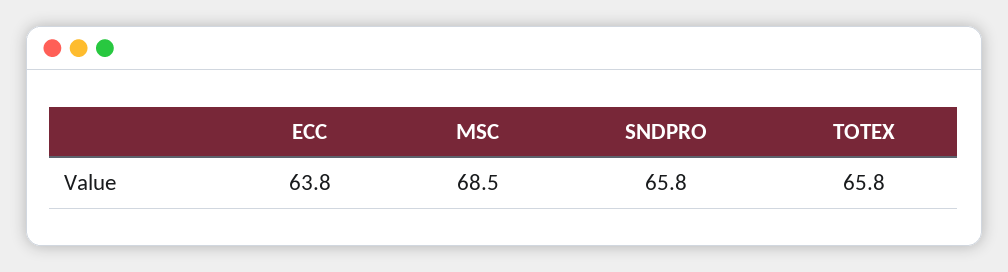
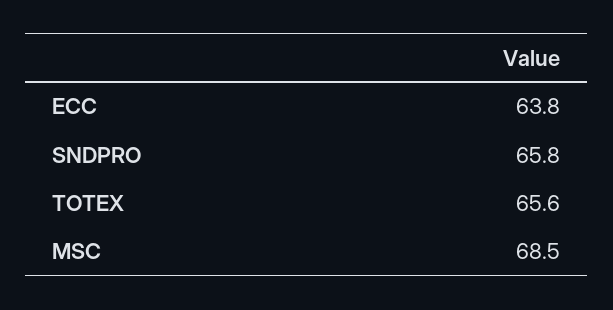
  {
    "ECC": 63.8,
    "MSC": 68.5,
    "SNDPRO": 65.8,
-   "TOTEX": 65.8
+   "TOTEX": 65.6
  }

